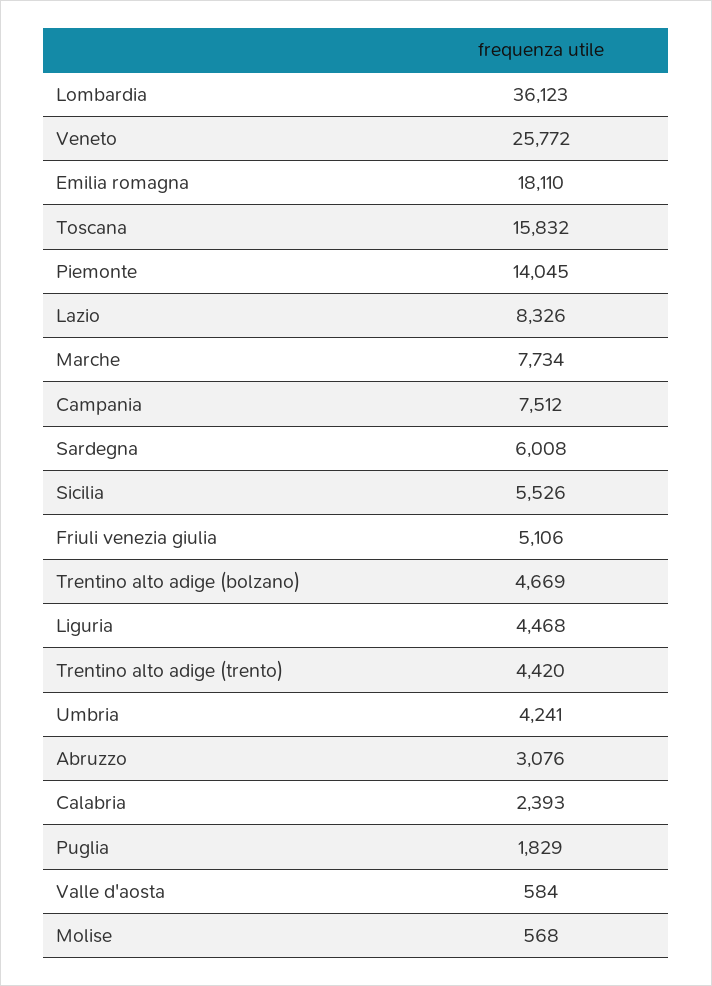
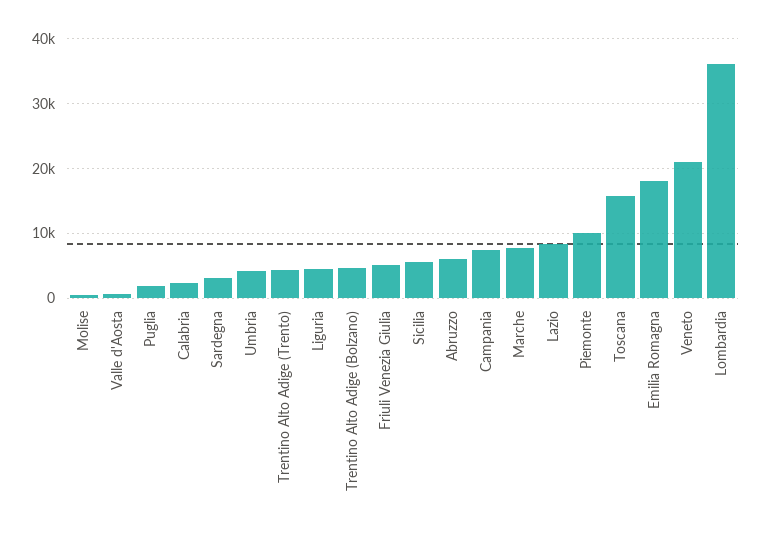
  {
    "Lombardia": 36123,
-   "Veneto": 25772,
+   "Veneto": 21000,
    "Emilia romagna": 18110,
    "Toscana": 15832,
-   "Piemonte": 14045,
+   "Piemonte": 10000,
    "Lazio": 8326,
    "Marche": 7734,
    "Campania": 7512,
-   "Sardegna": 6008,
+   "Sardegna": 3000,
    "Sicilia": 5526,
    "Friuli venezia giulia": 5106,
    "Trentino alto adige (bolzano)": 4669,
    "Liguria": 4468,
    "Trentino alto adige (trento)": 4420,
    "Umbria": 4241,
-   "Abruzzo": 3076,
+   "Abruzzo": 6000,
    "Calabria": 2393,
    "Puglia": 1829,
    "Valle d'aosta": 584,
    "Molise": 568
  }

